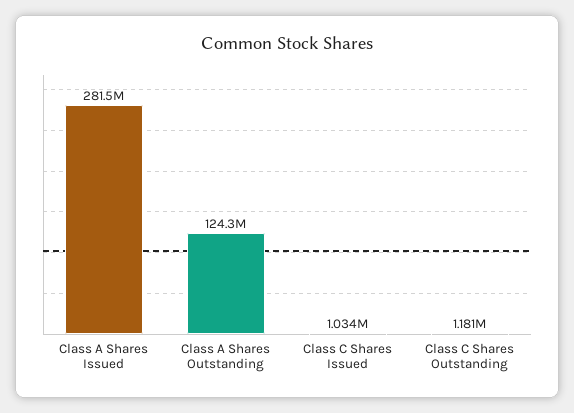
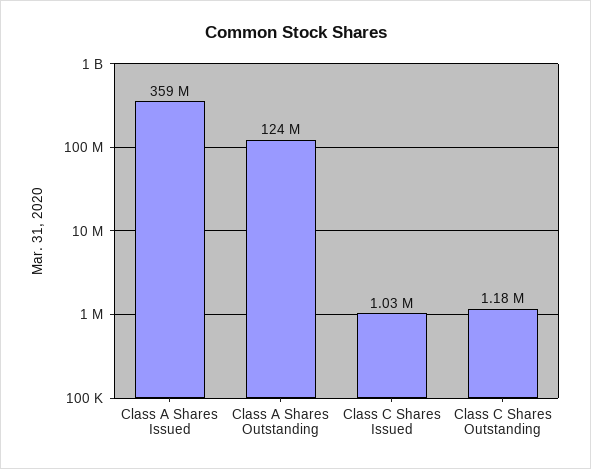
  {
-   "Class A Shares Issued": 281500000,
+   "Class A Shares Issued": 359000000,
    "Class A Shares Outstanding": 124300000,
    "Class C Shares Issued": 1034000,
    "Class C Shares Outstanding": 1181000
  }

